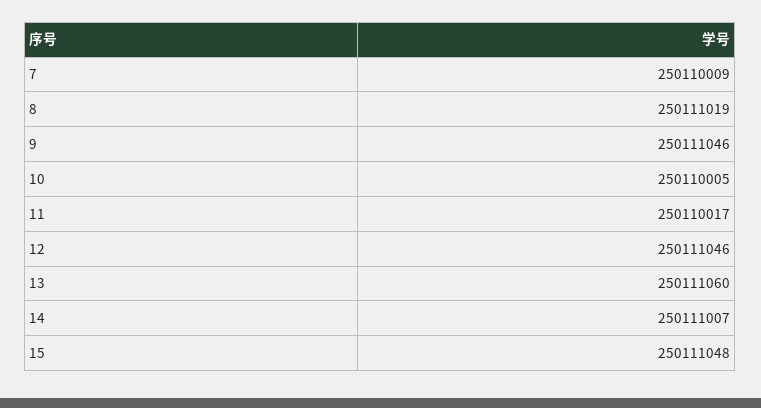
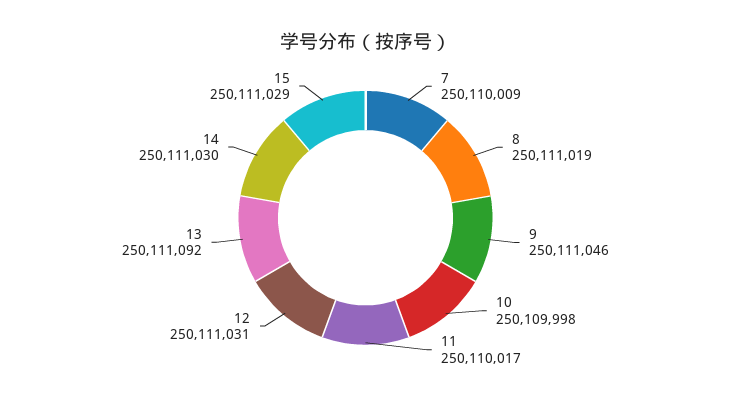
  {
    "7": 250110009,
    "8": 250111019,
    "9": 250111046,
-   "10": 250110005,
+   "10": 250109998,
    "11": 250110017,
-   "12": 250111046,
+   "12": 250111031,
-   "13": 250111060,
+   "13": 250111092,
-   "14": 250111007,
+   "14": 250111030,
-   "15": 250111048
+   "15": 250111029
  }

